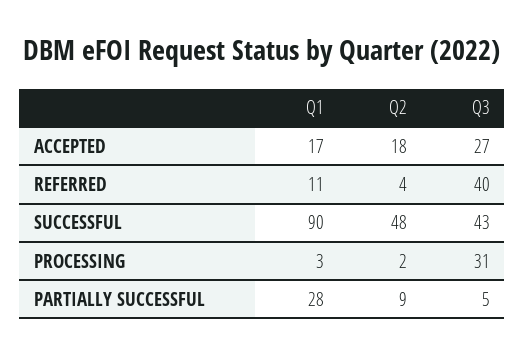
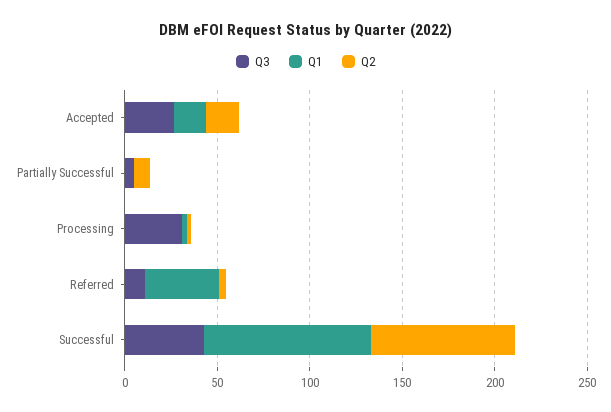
  {
    "Q1": {
      "ACCEPTED": 17,
-     "REFERRED": 11,
+     "REFERRED": 40,
      "SUCCESSFUL": 90,
      "PROCESSING": 3,
-     "PARTIALLY SUCCESSFUL": 28
+     "PARTIALLY SUCCESSFUL": 0
    },
    "Q2": {
      "ACCEPTED": 18,
      "REFERRED": 4,
-     "SUCCESSFUL": 48,
+     "SUCCESSFUL": 80,
      "PROCESSING": 2,
      "PARTIALLY SUCCESSFUL": 9
    },
    "Q3": {
      "ACCEPTED": 27,
-     "REFERRED": 40,
+     "REFERRED": 10,
      "SUCCESSFUL": 43,
      "PROCESSING": 31,
      "PARTIALLY SUCCESSFUL": 5
    }
  }

